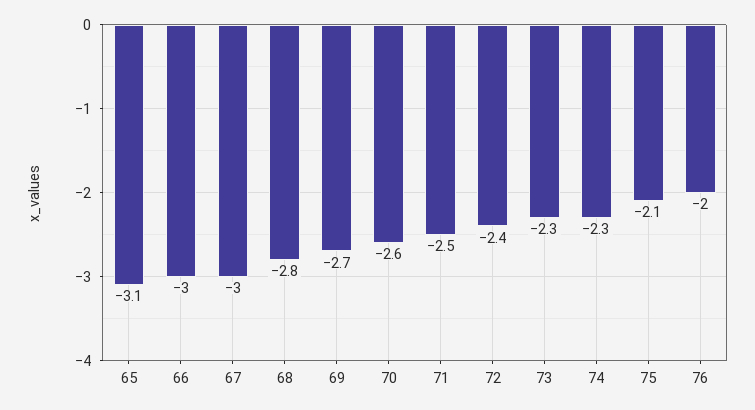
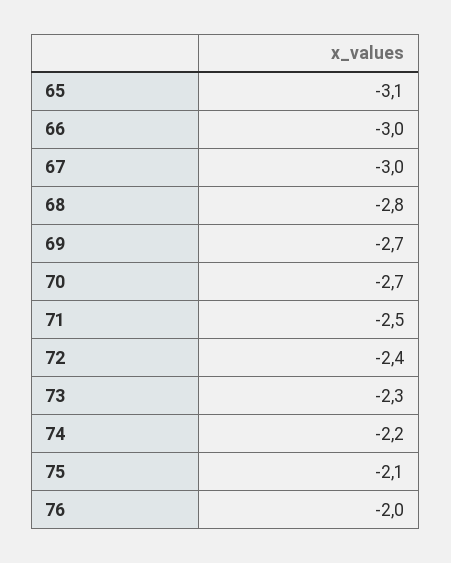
  {
    "65": -3.1,
    "66": -3,
    "67": -3,
    "68": -2.8,
    "69": -2.7,
-   "70": -2.6,
+   "70": -2.7,
    "71": -2.5,
    "72": -2.4,
    "73": -2.3,
-   "74": -2.3,
+   "74": -2.2,
    "75": -2.1,
    "76": -2
  }

